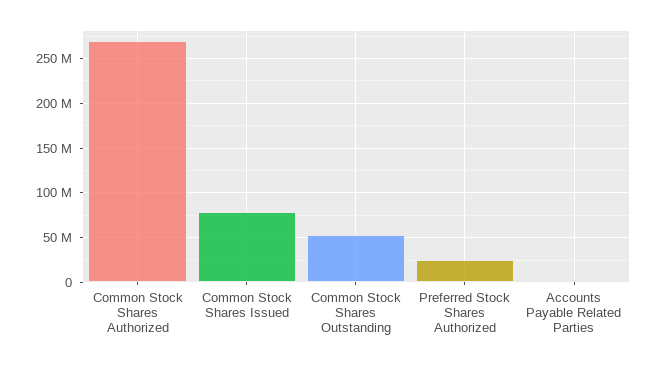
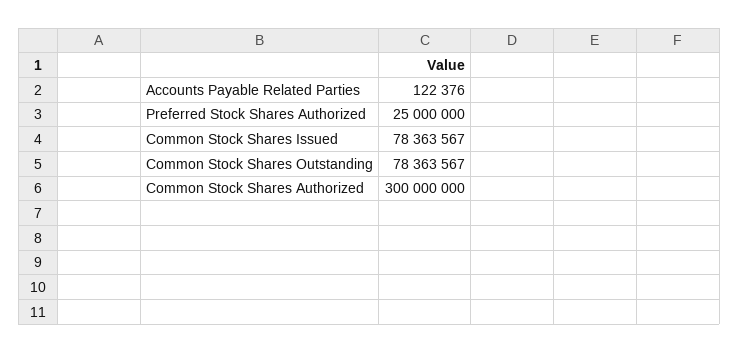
  {
-   "Common Stock Shares Authorized": 270000000,
+   "Common Stock Shares Authorized": 300000000,
    "Common Stock Shares Issued": 78363567,
-   "Common Stock Shares Outstanding": 50000000,
+   "Common Stock Shares Outstanding": 78363567,
    "Preferred Stock Shares Authorized": 25000000,
    "Accounts Payable Related Parties": 122376
  }

